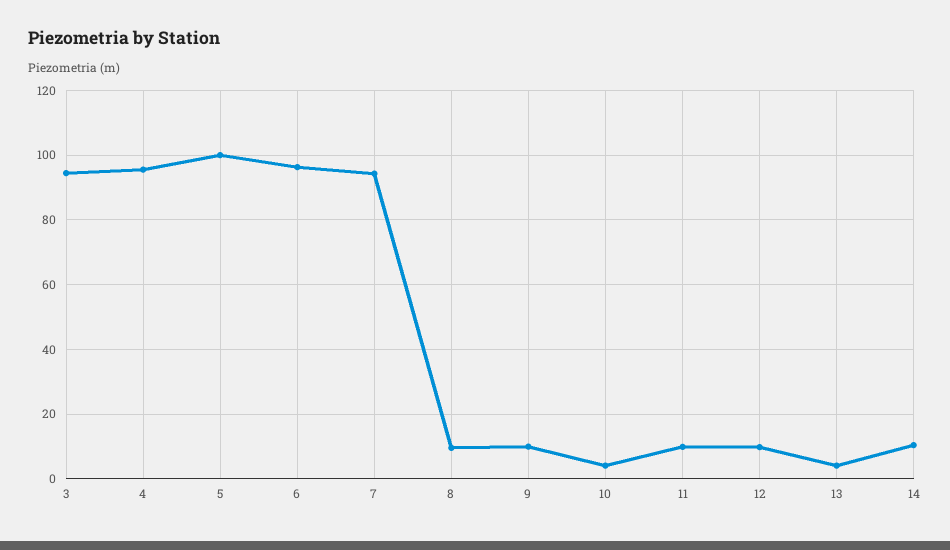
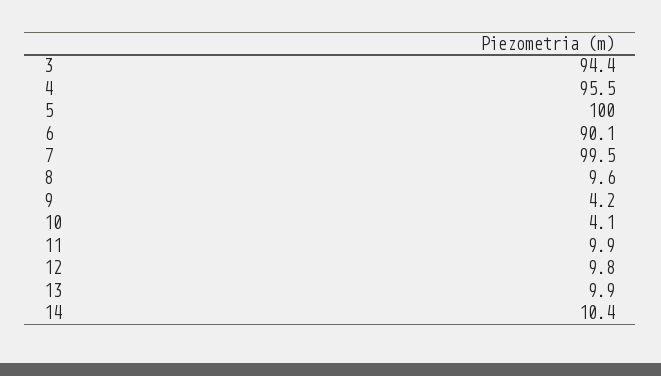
  {
    "3": 94.4,
    "4": 95.5,
    "5": 100,
-   "6": 96,
+   "6": 90.1,
-   "7": 94,
+   "7": 99.5,
    "8": 9.6,
-   "9": 10,
+   "9": 4.2,
    "10": 4.1,
    "11": 9.9,
    "12": 9.8,
-   "13": 4,
+   "13": 9.9,
    "14": 10.4
  }

